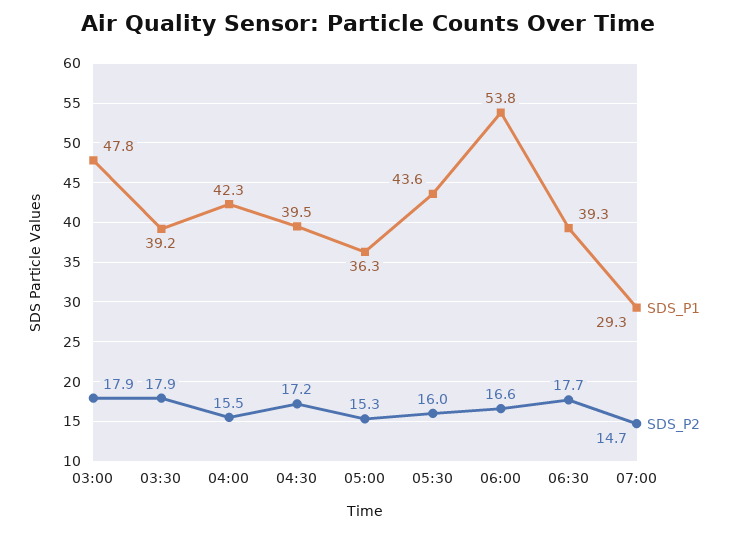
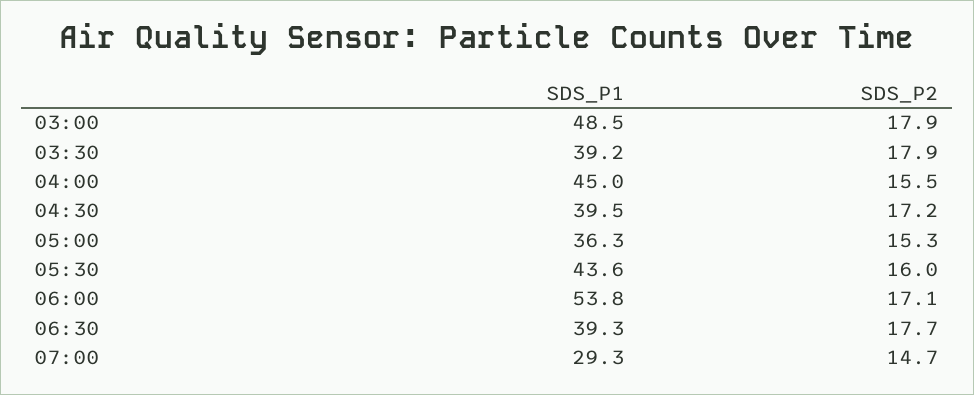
  {
    "SDS_P1": {
-     "03:00": 47.8,
+     "03:00": 48.5,
      "03:30": 39.2,
-     "04:00": 42.3,
+     "04:00": 45,
      "04:30": 39.5,
      "05:00": 36.3,
      "05:30": 43.6,
      "06:00": 53.8,
      "06:30": 39.3,
      "07:00": 29.3
    },
    "SDS_P2": {
      "03:00": 17.9,
      "03:30": 17.9,
      "04:00": 15.5,
      "04:30": 17.2,
      "05:00": 15.3,
      "05:30": 16,
-     "06:00": 16.6,
+     "06:00": 17.1,
      "06:30": 17.7,
      "07:00": 14.7
    }
  }

